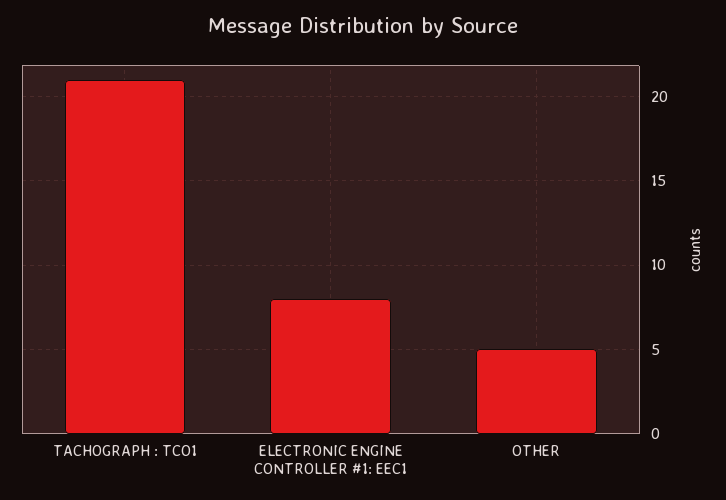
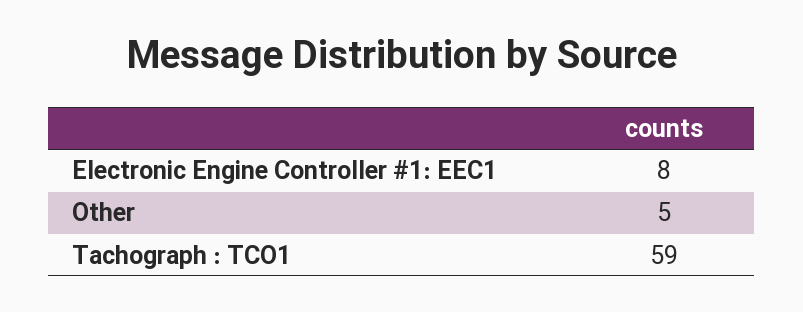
  {
-   "TACHOGRAPH : TCO1": 21,
+   "TACHOGRAPH : TCO1": 59,
    "ELECTRONIC ENGINE CONTROLLER #1: EEC1": 8,
    "OTHER": 5
  }

